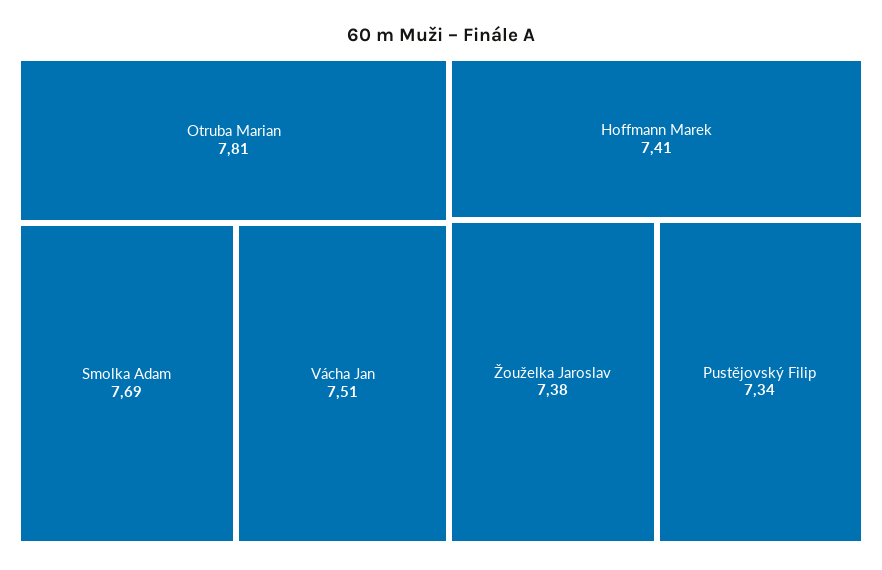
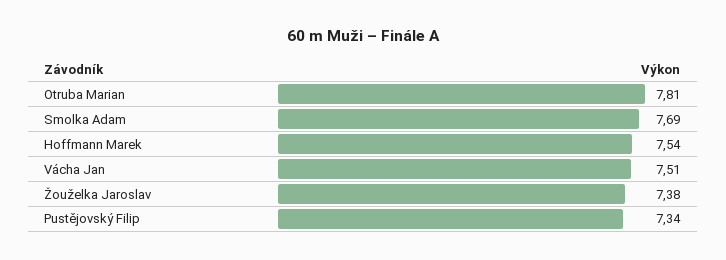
  {
    "Otruba Marian": 7.81,
    "Smolka Adam": 7.69,
    "Vácha Jan": 7.51,
-   "Hoffmann Marek": 7.41,
+   "Hoffmann Marek": 7.54,
    "Žouželka Jaroslav": 7.38,
    "Pustějovský Filip": 7.34
  }

